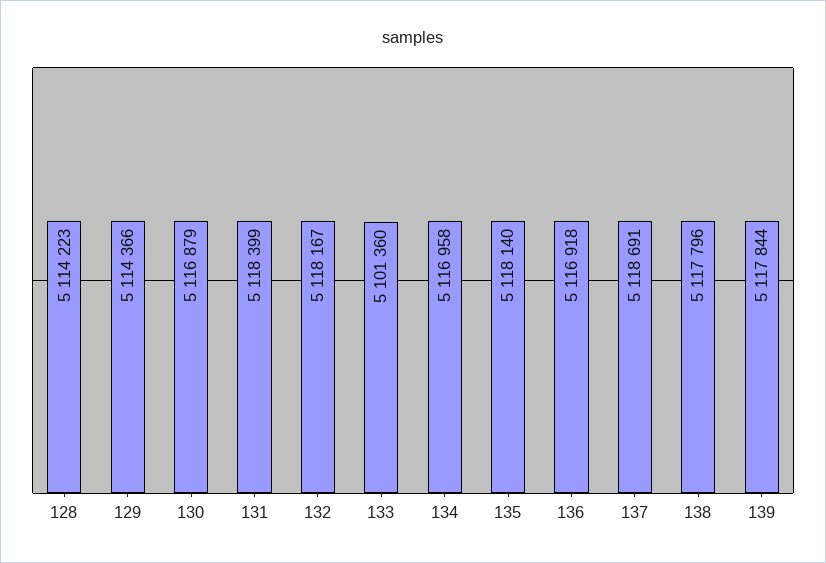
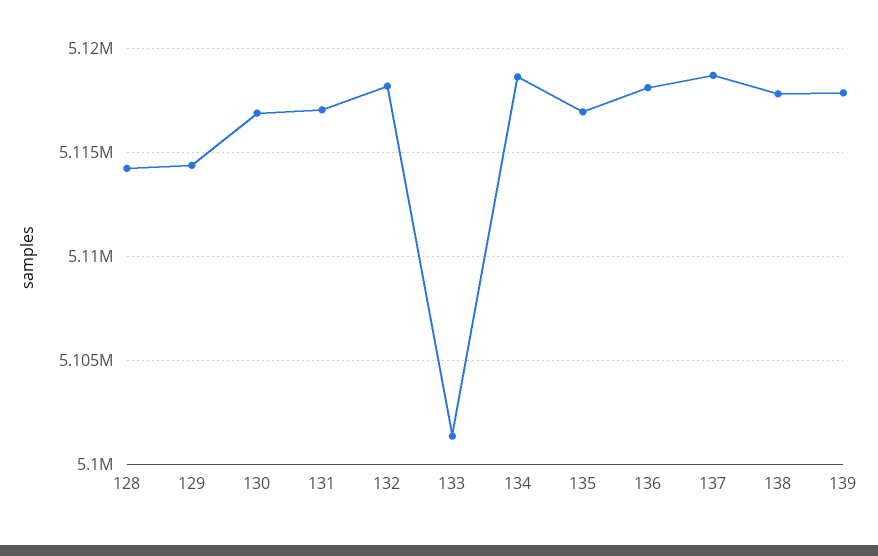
  {
    "128": 5114223,
    "129": 5114366,
    "130": 5116879,
-   "131": 5118399,
+   "131": 5117000,
    "132": 5118167,
    "133": 5101360,
-   "134": 5116958,
+   "134": 5118500,
-   "135": 5118140,
+   "135": 5117000,
-   "136": 5116918,
+   "136": 5118000,
    "137": 5118691,
    "138": 5117796,
    "139": 5117844
  }

